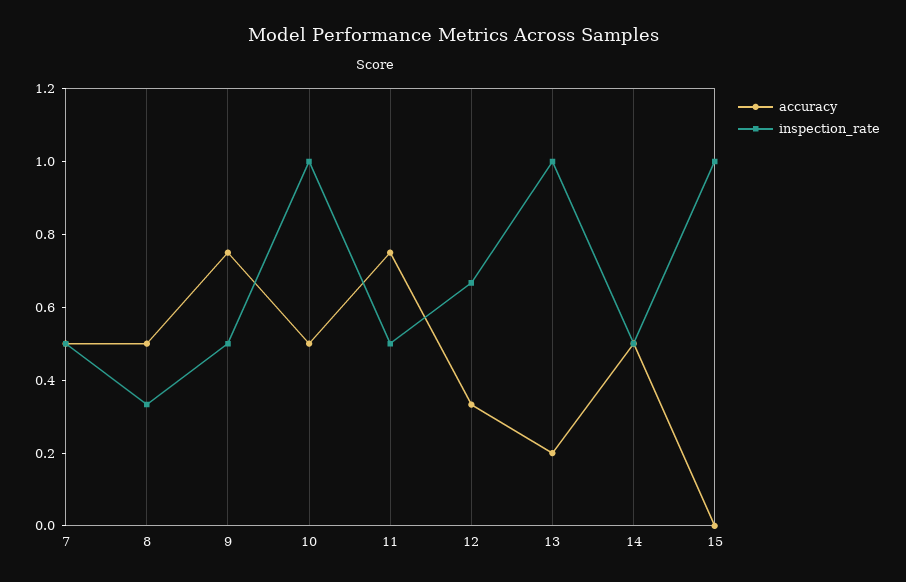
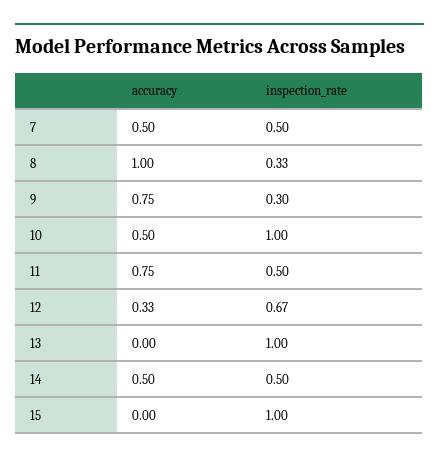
  {
    "accuracy": {
      "7": 0.5,
-     "8": 0.5,
+     "8": 1,
      "9": 0.75,
      "10": 0.5,
      "11": 0.75,
      "12": 0.33,
-     "13": 0.2,
+     "13": 0,
      "14": 0.5,
      "15": 0
    },
    "inspection_rate": {
      "7": 0.5,
      "8": 0.33,
-     "9": 0.5,
+     "9": 0.3,
      "10": 1,
      "11": 0.5,
      "12": 0.67,
      "13": 1,
      "14": 0.5,
      "15": 1
    }
  }

